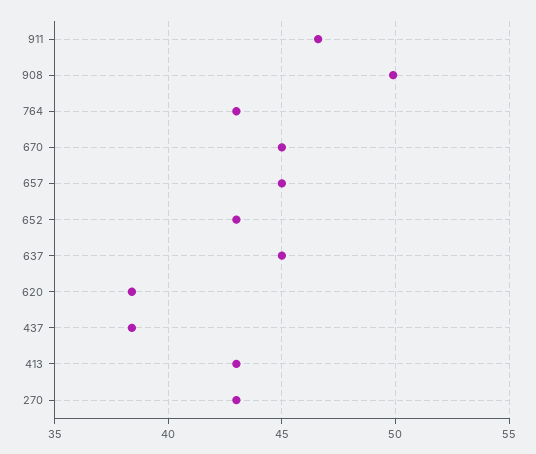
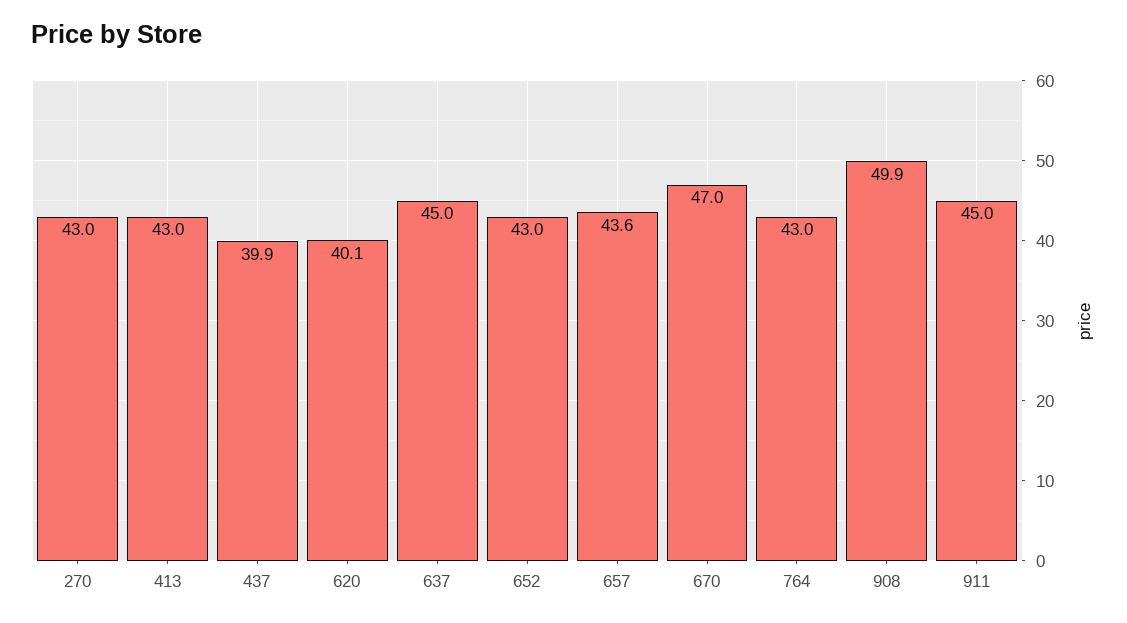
  {
-   "911": 46.5,
+   "911": 45,
    "908": 49.9,
    "764": 43,
-   "670": 45,
+   "670": 47,
-   "657": 45,
+   "657": 43.6,
    "652": 43,
    "637": 45,
-   "620": 38.5,
+   "620": 40.1,
-   "437": 38.5,
+   "437": 39.9,
    "413": 43,
    "270": 43
  }

